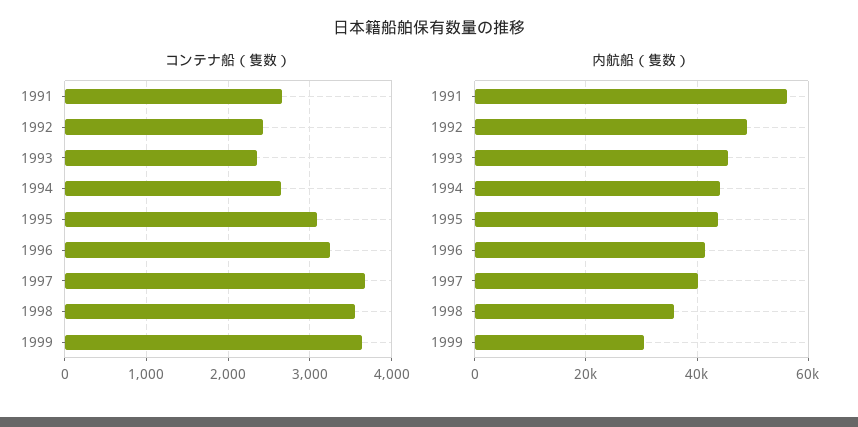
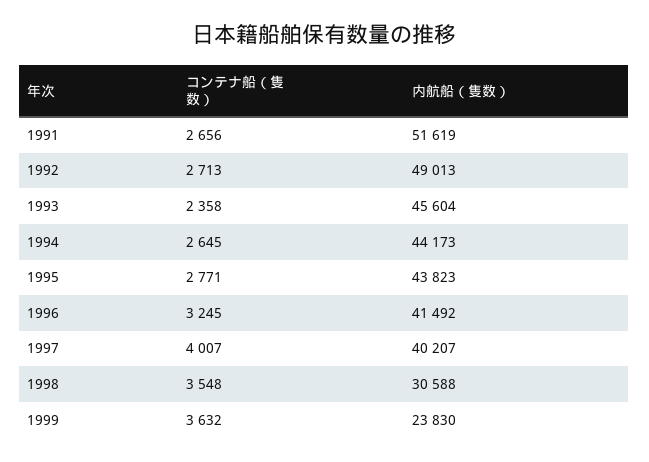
  {
    "コンテナ船（隻数）": {
      "1991": 2656,
-     "1992": 2400,
+     "1992": 2713,
      "1993": 2358,
      "1994": 2645,
-     "1995": 3100,
+     "1995": 2771,
      "1996": 3245,
-     "1997": 3700,
+     "1997": 4007,
      "1998": 3548,
      "1999": 3632
    },
    "内航船（隻数）": {
-     "1991": 56000,
+     "1991": 51619,
      "1992": 49013,
      "1993": 45604,
      "1994": 44173,
      "1995": 43823,
      "1996": 41492,
      "1997": 40207,
-     "1998": 36000,
+     "1998": 30588,
-     "1999": 30000
+     "1999": 23830
    }
  }

